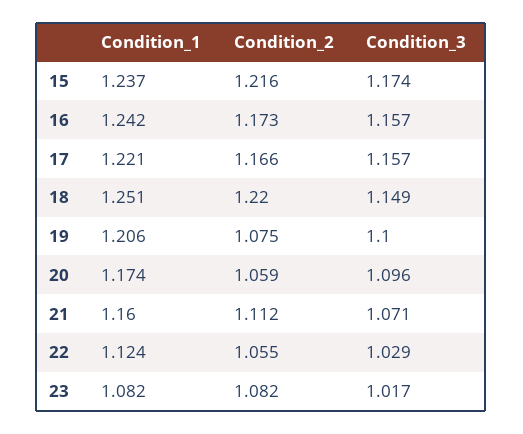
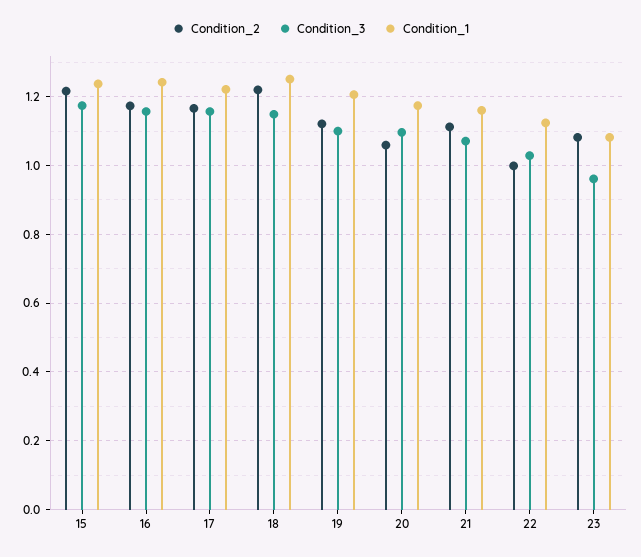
  {
    "Condition_1": {
      "15": 1.237,
      "16": 1.242,
      "17": 1.221,
      "18": 1.251,
      "19": 1.206,
      "20": 1.174,
      "21": 1.16,
      "22": 1.124,
      "23": 1.082
    },
    "Condition_2": {
      "15": 1.216,
      "16": 1.173,
      "17": 1.166,
      "18": 1.22,
-     "19": 1.075,
+     "19": 1.12,
      "20": 1.059,
      "21": 1.112,
-     "22": 1.055,
+     "22": 1,
      "23": 1.082
    },
    "Condition_3": {
      "15": 1.174,
      "16": 1.157,
      "17": 1.157,
      "18": 1.149,
      "19": 1.1,
      "20": 1.096,
      "21": 1.071,
      "22": 1.029,
-     "23": 1.017
+     "23": 0.96
    }
  }

